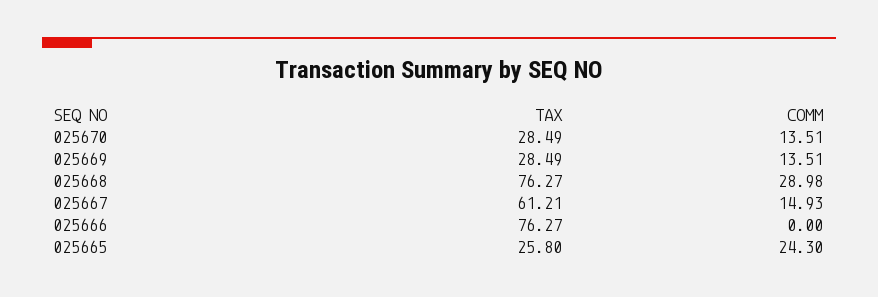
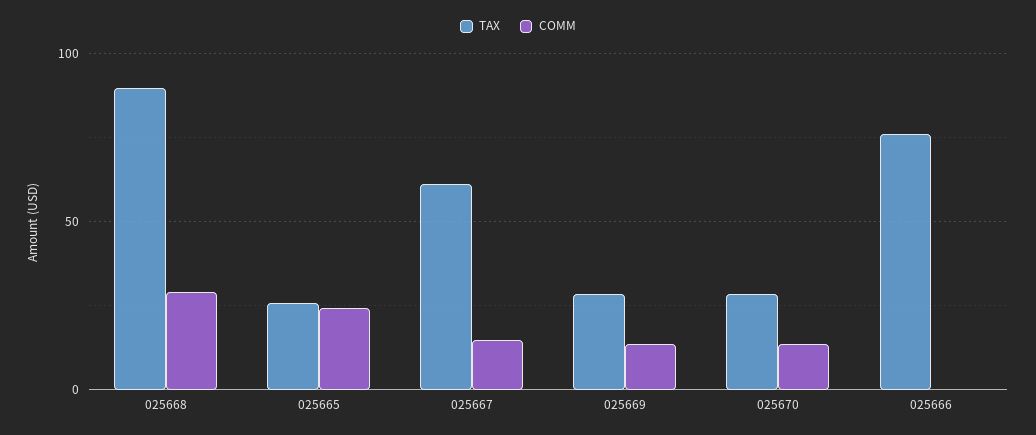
  {
    "TAX": {
      "025670": 28.49,
      "025669": 28.49,
-     "025668": 76.27,
+     "025668": 90,
      "025667": 61.21,
      "025666": 76.27,
      "025665": 25.8
    },
    "COMM": {
      "025670": 13.51,
      "025669": 13.51,
      "025668": 28.98,
      "025667": 14.93,
      "025666": 0,
      "025665": 24.3
    }
  }

